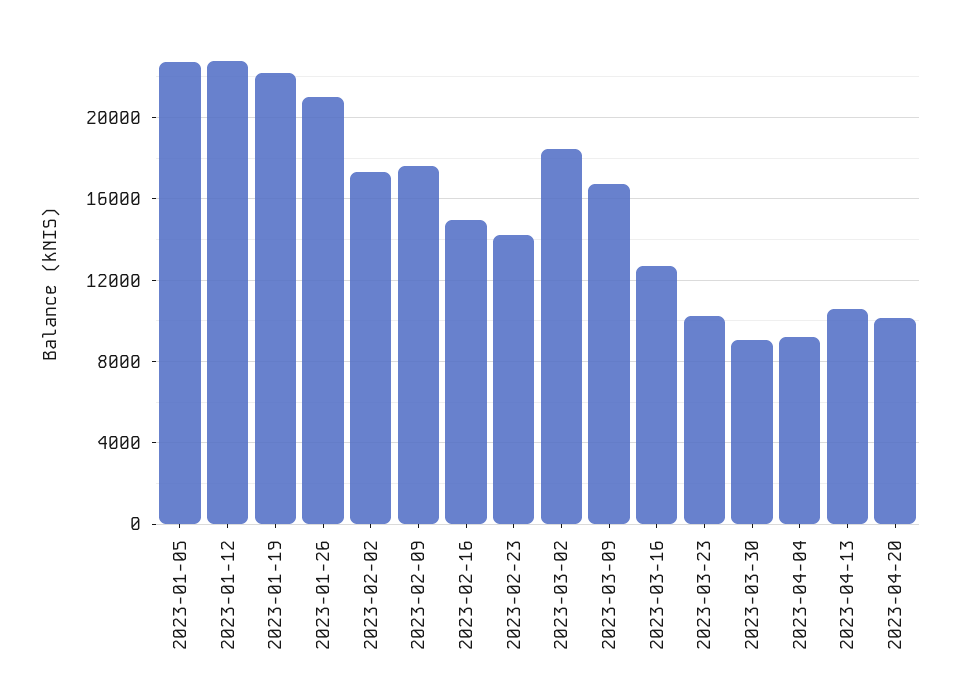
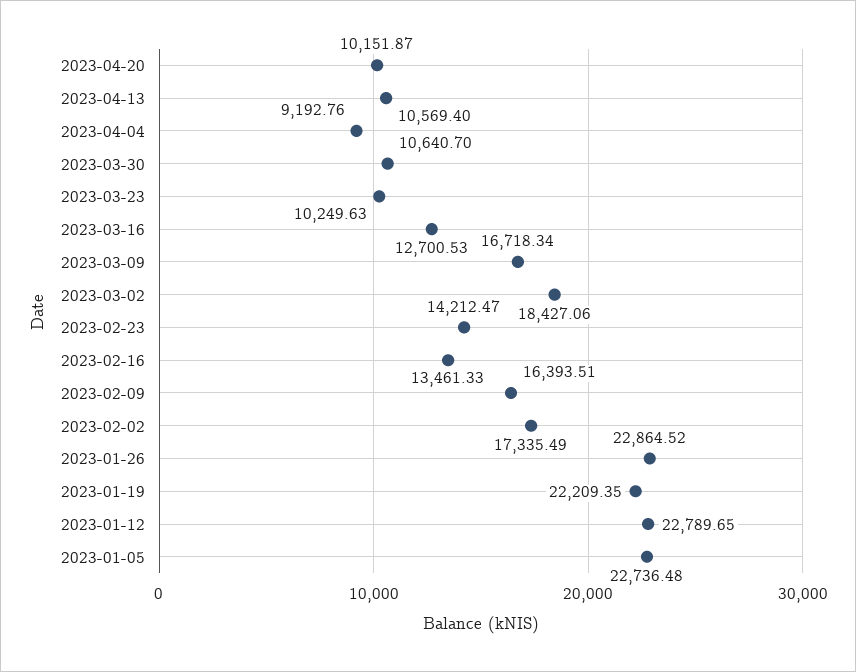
  {
    "2023-01-05": 22736.48,
    "2023-01-12": 22789.65,
    "2023-01-19": 22209.35,
-   "2023-01-26": 21000,
+   "2023-01-26": 22864.52,
    "2023-02-02": 17335.49,
-   "2023-02-09": 17500,
+   "2023-02-09": 16393.51,
-   "2023-02-16": 15000,
+   "2023-02-16": 13461.33,
    "2023-02-23": 14212.47,
    "2023-03-02": 18427.06,
    "2023-03-09": 16718.34,
    "2023-03-16": 12700.53,
    "2023-03-23": 10249.63,
-   "2023-03-30": 9000,
+   "2023-03-30": 10640.7,
    "2023-04-04": 9192.76,
    "2023-04-13": 10569.4,
    "2023-04-20": 10151.87
  }

